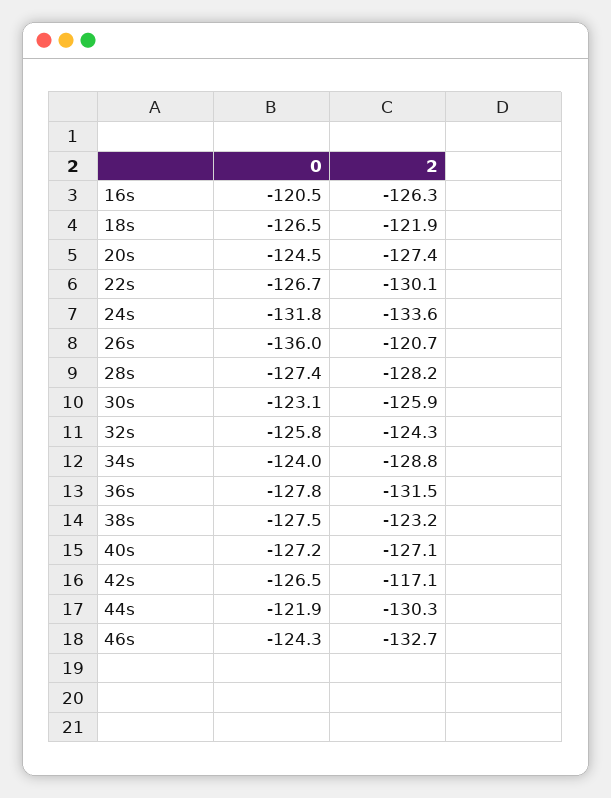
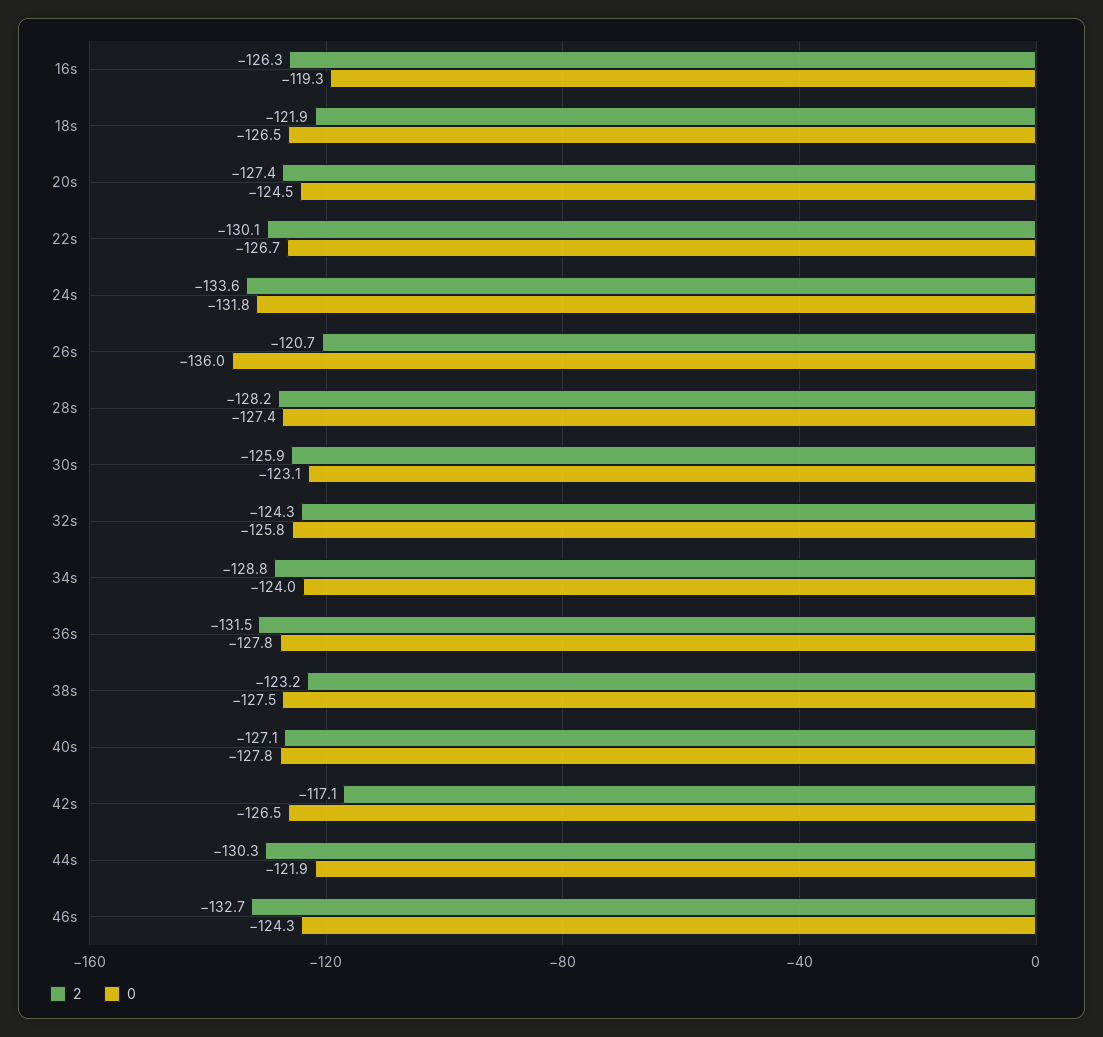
  {
    "0": {
-     "16s": -120.5,
+     "16s": -119.3,
      "18s": -126.5,
      "20s": -124.5,
      "22s": -126.7,
      "24s": -131.8,
      "26s": -136,
      "28s": -127.4,
      "30s": -123.1,
      "32s": -125.8,
      "34s": -124,
      "36s": -127.8,
      "38s": -127.5,
-     "40s": -127.2,
+     "40s": -127.8,
      "42s": -126.5,
      "44s": -121.9,
      "46s": -124.3
    },
    "2": {
      "16s": -126.3,
      "18s": -121.9,
      "20s": -127.4,
      "22s": -130.1,
      "24s": -133.6,
      "26s": -120.7,
      "28s": -128.2,
      "30s": -125.9,
      "32s": -124.3,
      "34s": -128.8,
      "36s": -131.5,
      "38s": -123.2,
      "40s": -127.1,
      "42s": -117.1,
      "44s": -130.3,
      "46s": -132.7
    }
  }

